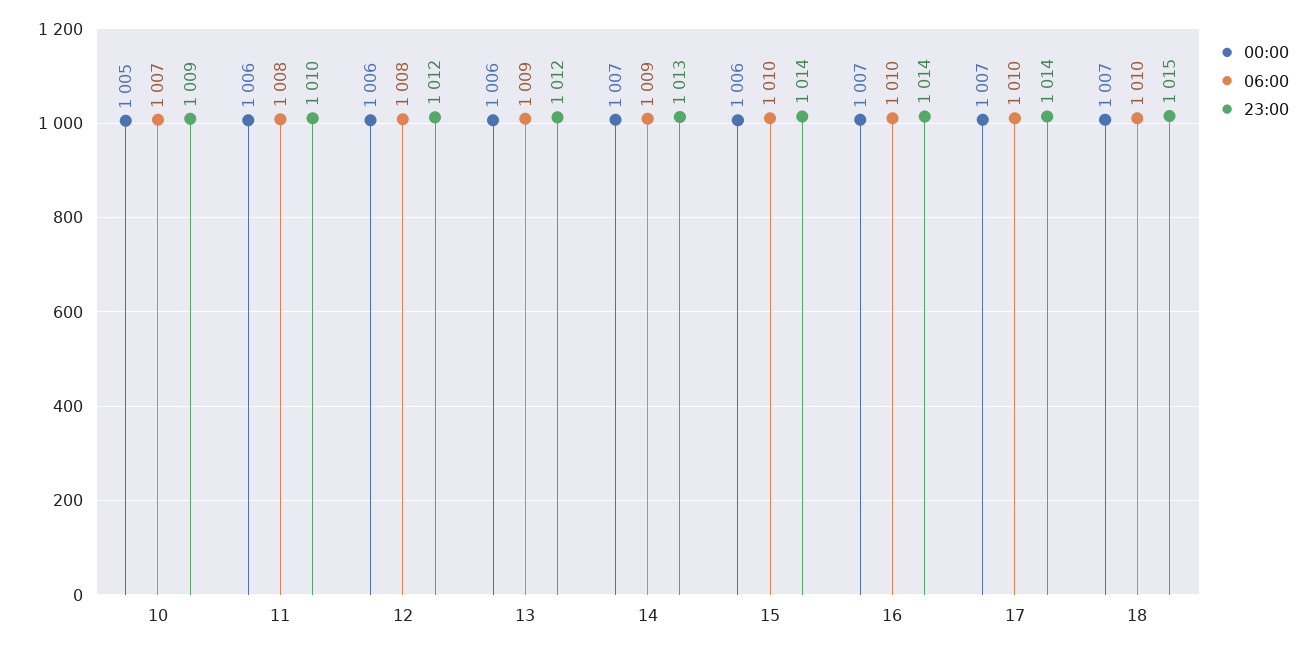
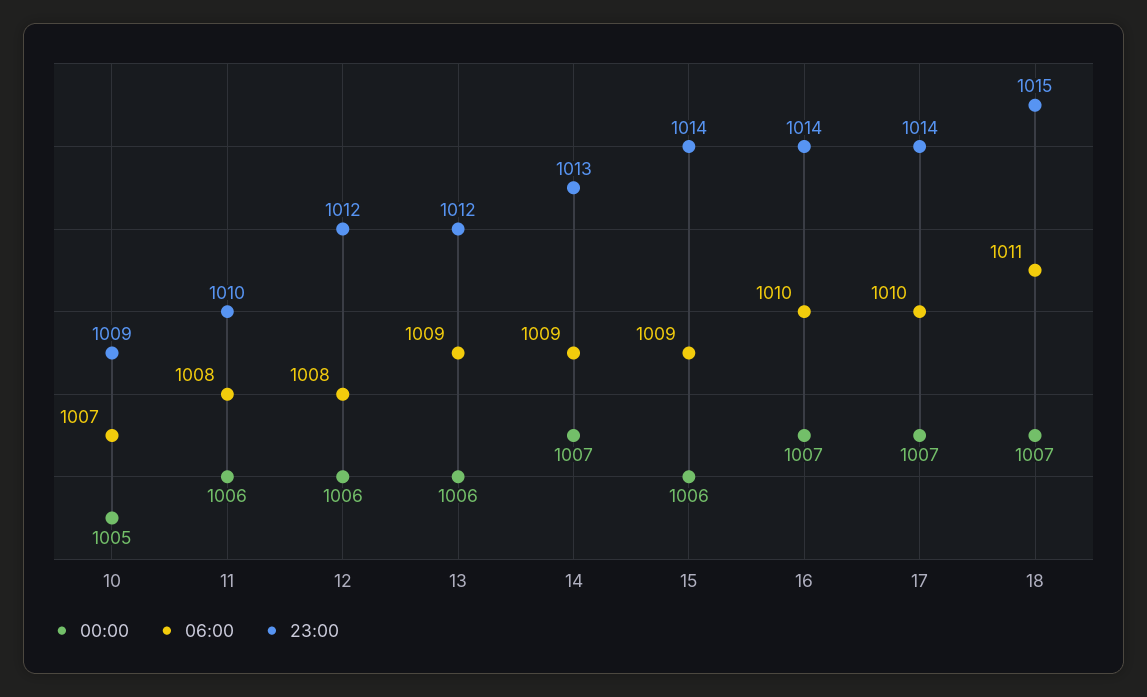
  {
    "00:00": {
      "10": 1005,
      "11": 1006,
      "12": 1006,
      "13": 1006,
      "14": 1007,
      "15": 1006,
      "16": 1007,
      "17": 1007,
      "18": 1007
    },
    "06:00": {
      "10": 1007,
      "11": 1008,
      "12": 1008,
      "13": 1009,
      "14": 1009,
-     "15": 1010,
+     "15": 1009,
      "16": 1010,
      "17": 1010,
-     "18": 1010
+     "18": 1011
    },
    "23:00": {
      "10": 1009,
      "11": 1010,
      "12": 1012,
      "13": 1012,
      "14": 1013,
      "15": 1014,
      "16": 1014,
      "17": 1014,
      "18": 1015
    }
  }

